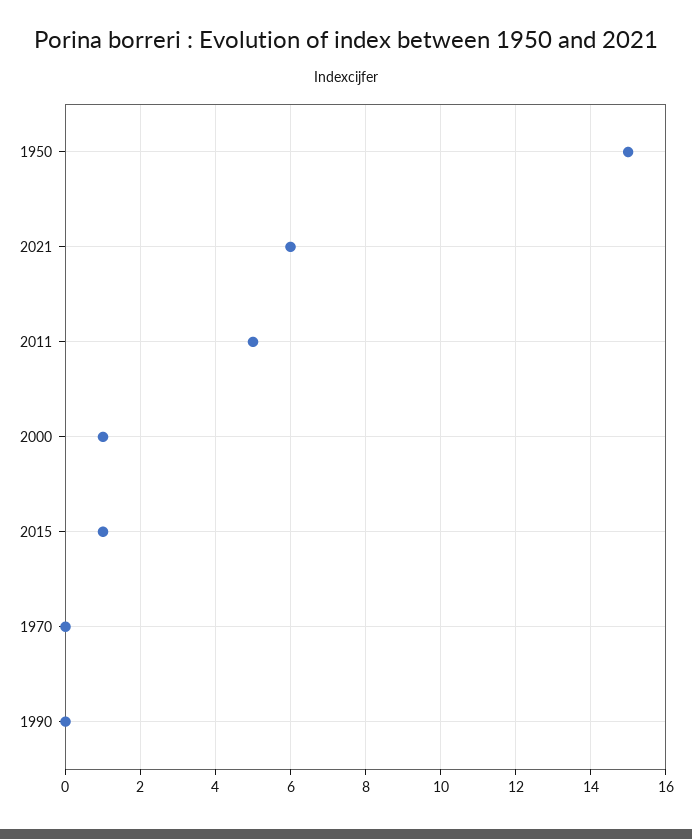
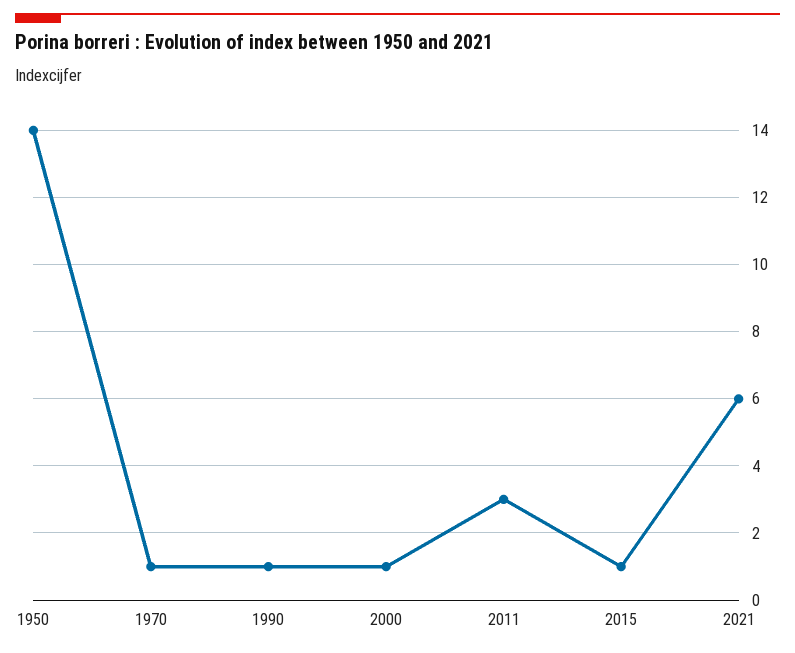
  {
-   "1950": 15,
+   "1950": 14,
    "2021": 6,
-   "2011": 5,
+   "2011": 3,
    "2000": 1,
    "2015": 1,
-   "1970": 0,
+   "1970": 1,
-   "1990": 0
+   "1990": 1
  }

